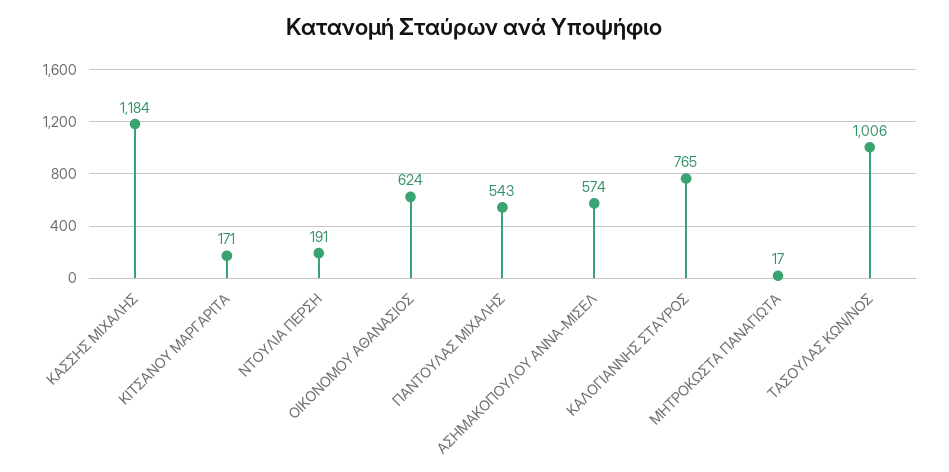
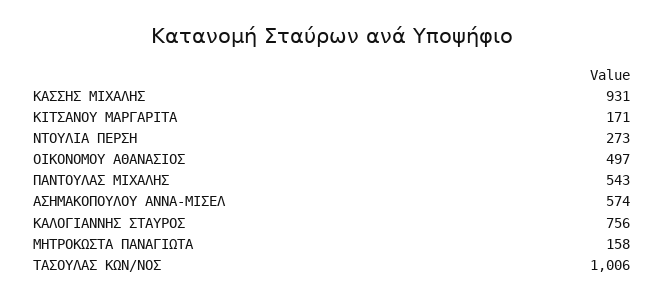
  {
-   "ΚΑΣΣΗΣ ΜΙΧΑΛΗΣ": 1184,
+   "ΚΑΣΣΗΣ ΜΙΧΑΛΗΣ": 931,
    "ΚΙΤΣΑΝΟΥ ΜΑΡΓΑΡΙΤΑ": 171,
-   "ΝΤΟΥΛΙΑ ΠΕΡΣΗ": 191,
+   "ΝΤΟΥΛΙΑ ΠΕΡΣΗ": 273,
-   "ΟΙΚΟΝΟΜΟΥ ΑΘΑΝΑΣΙΟΣ": 624,
+   "ΟΙΚΟΝΟΜΟΥ ΑΘΑΝΑΣΙΟΣ": 497,
    "ΠΑΝΤΟΥΛΑΣ ΜΙΧΑΛΗΣ": 543,
    "ΑΣΗΜΑΚΟΠΟΥΛΟΥ ΑΝΝΑ-ΜΙΣΕΛ": 574,
-   "ΚΑΛΟΓΙΑΝΝΗΣ ΣΤΑΥΡΟΣ": 765,
+   "ΚΑΛΟΓΙΑΝΝΗΣ ΣΤΑΥΡΟΣ": 756,
-   "ΜΗΤΡΟΚΩΣΤΑ ΠΑΝΑΓΙΩΤΑ": 17,
+   "ΜΗΤΡΟΚΩΣΤΑ ΠΑΝΑΓΙΩΤΑ": 158,
    "ΤΑΣΟΥΛΑΣ ΚΩΝ/ΝΟΣ": 1006
  }

